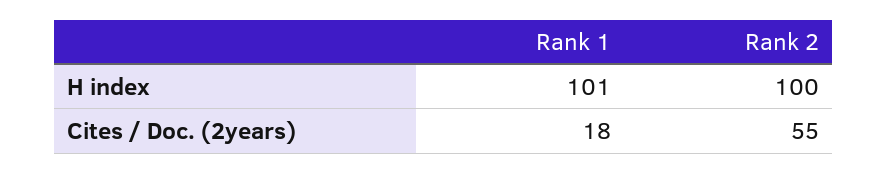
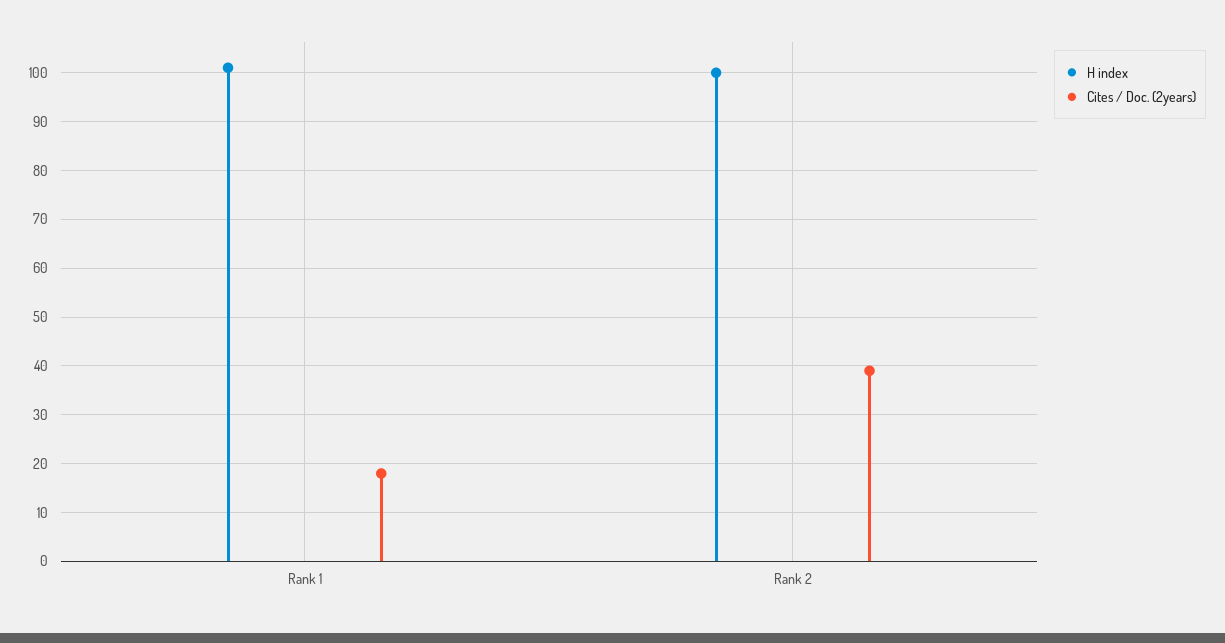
  {
    "H index": {
      "Rank 1": 101,
      "Rank 2": 100
    },
    "Cites / Doc. (2years)": {
      "Rank 1": 18,
-     "Rank 2": 55
+     "Rank 2": 40
    }
  }

